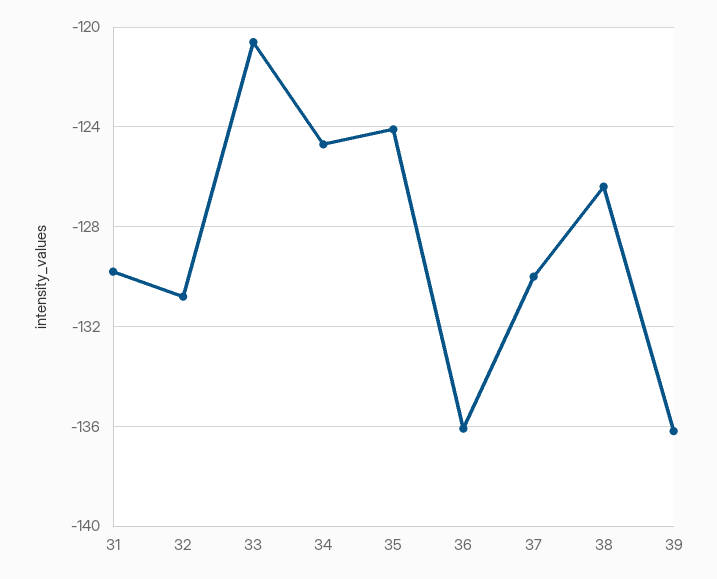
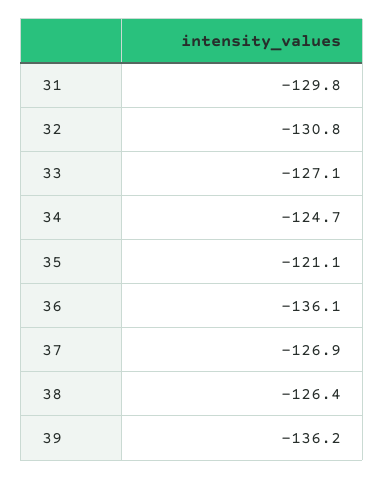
  {
    "31": -129.8,
    "32": -130.8,
-   "33": -120.5,
+   "33": -127.1,
    "34": -124.7,
-   "35": -124,
+   "35": -121.1,
    "36": -136.1,
-   "37": -130,
+   "37": -126.9,
    "38": -126.4,
    "39": -136.2
  }

